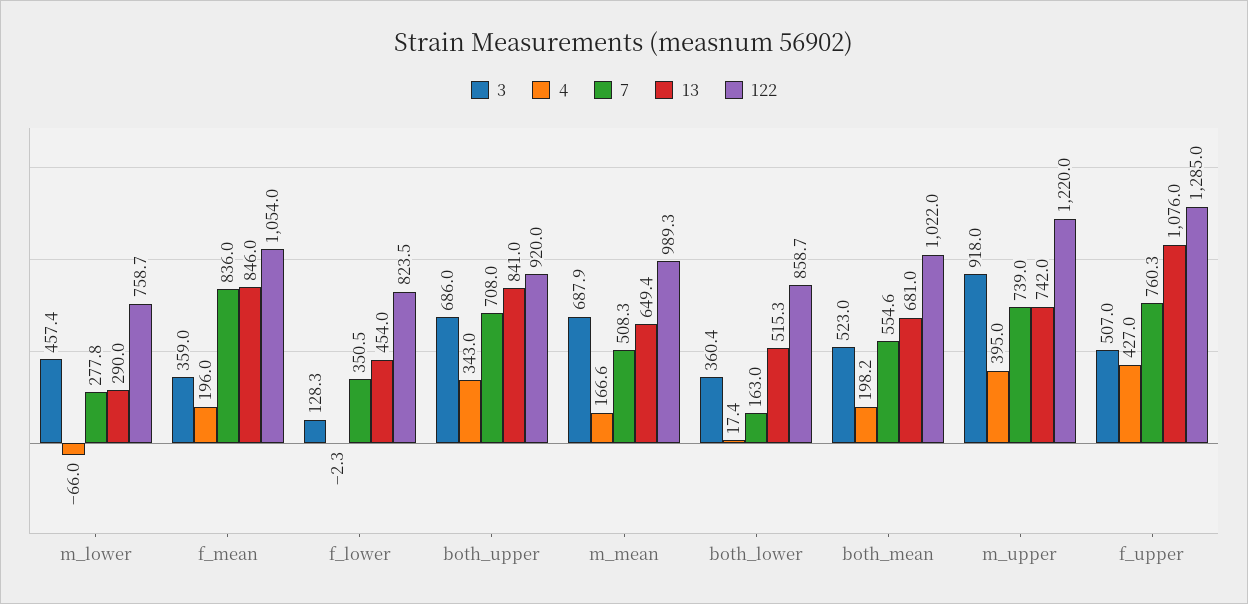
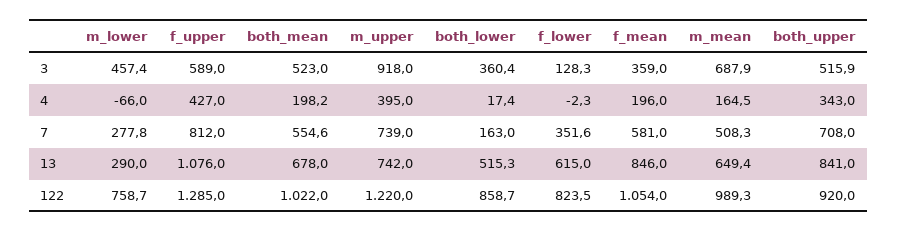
  {
    "3": {
      "m_lower": 457.4,
      "f_mean": 359,
      "f_lower": 128.3,
-     "both_upper": 686,
+     "both_upper": 515.9,
      "m_mean": 687.9,
      "both_lower": 360.4,
      "both_mean": 523,
      "m_upper": 918,
-     "f_upper": 507
+     "f_upper": 589
    },
    "4": {
      "m_lower": -66,
      "f_mean": 196,
      "f_lower": -2.3,
      "both_upper": 343,
-     "m_mean": 166.6,
+     "m_mean": 164.5,
      "both_lower": 17.4,
      "both_mean": 198.2,
      "m_upper": 395,
      "f_upper": 427
    },
    "7": {
      "m_lower": 277.8,
-     "f_mean": 836,
+     "f_mean": 581,
-     "f_lower": 350.5,
+     "f_lower": 351.6,
      "both_upper": 708,
      "m_mean": 508.3,
      "both_lower": 163,
      "both_mean": 554.6,
      "m_upper": 739,
-     "f_upper": 760.3
+     "f_upper": 812
    },
    "13": {
      "m_lower": 290,
      "f_mean": 846,
-     "f_lower": 454,
+     "f_lower": 615,
      "both_upper": 841,
      "m_mean": 649.4,
      "both_lower": 515.3,
-     "both_mean": 681,
+     "both_mean": 678,
      "m_upper": 742,
      "f_upper": 1076
    },
    "122": {
      "m_lower": 758.7,
      "f_mean": 1054,
      "f_lower": 823.5,
      "both_upper": 920,
      "m_mean": 989.3,
      "both_lower": 858.7,
      "both_mean": 1022,
      "m_upper": 1220,
      "f_upper": 1285
    }
  }

